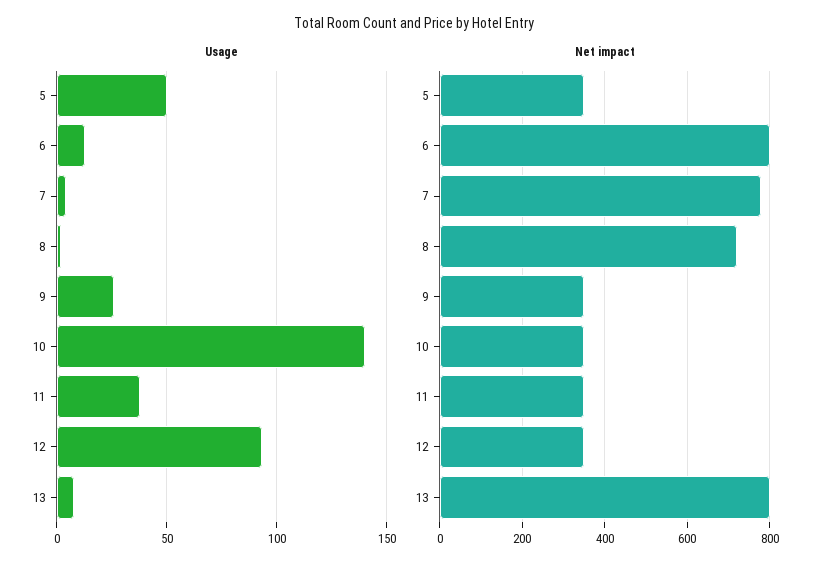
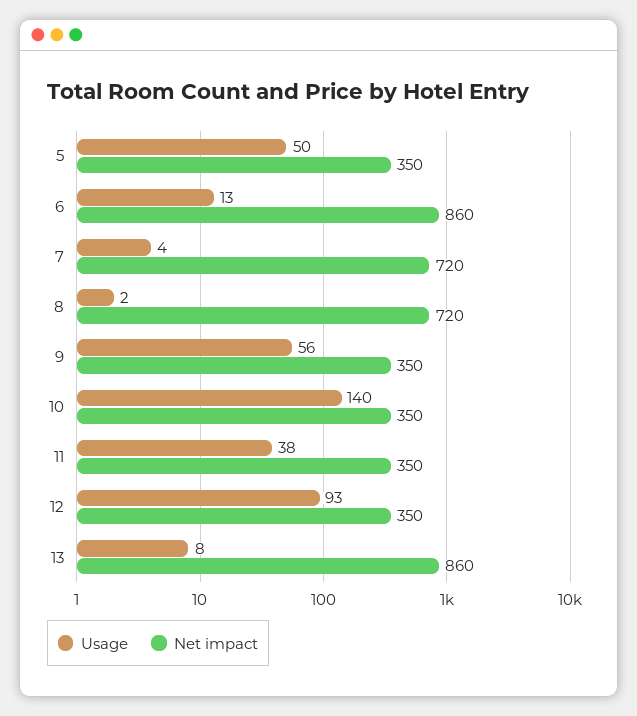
  {
    "Usage": {
      "5": 50,
      "6": 13,
      "7": 4,
      "8": 2,
-     "9": 25,
+     "9": 56,
      "10": 140,
      "11": 38,
      "12": 93,
      "13": 8
    },
    "Net impact": {
      "5": 350,
-     "6": 800,
+     "6": 860,
-     "7": 780,
+     "7": 720,
      "8": 720,
      "9": 350,
      "10": 350,
      "11": 350,
      "12": 350,
-     "13": 800
+     "13": 860
    }
  }

